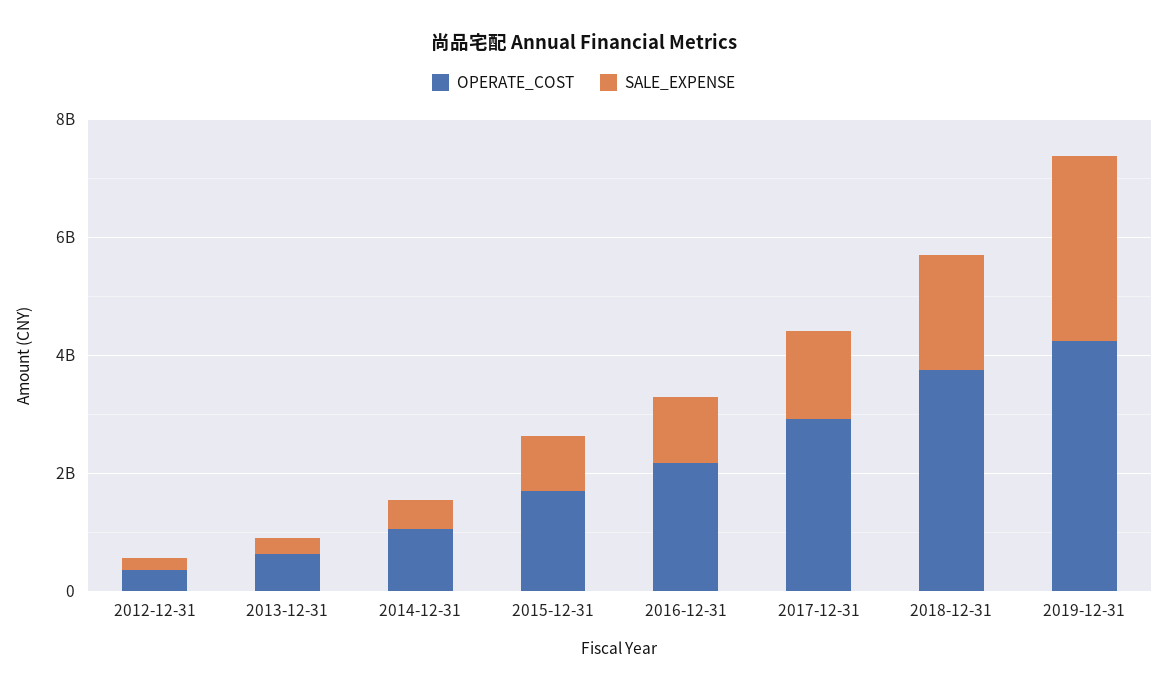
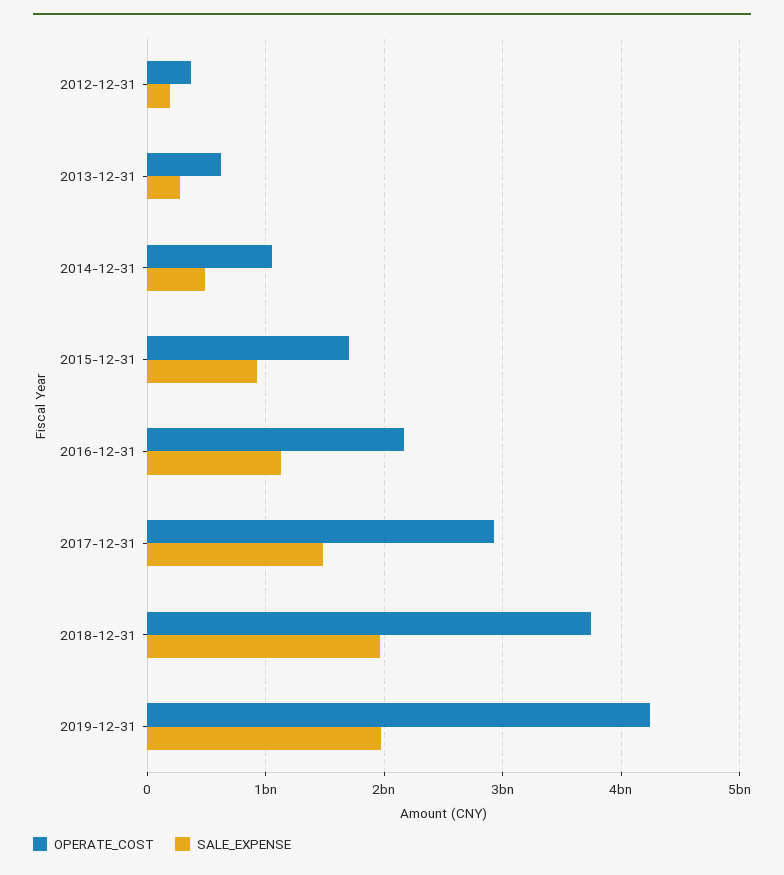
  {
    "OPERATE_COST": {
      "2012-12-31": 400000000,
      "2013-12-31": 600000000,
      "2014-12-31": 1100000000,
      "2015-12-31": 1700000000,
      "2016-12-31": 2200000000,
      "2017-12-31": 2900000000,
      "2018-12-31": 3700000000,
      "2019-12-31": 4200000000
    },
    "SALE_EXPENSE": {
      "2012-12-31": 200000000,
      "2013-12-31": 300000000,
      "2014-12-31": 500000000,
      "2015-12-31": 900000000,
      "2016-12-31": 1100000000,
      "2017-12-31": 1500000000,
      "2018-12-31": 2000000000,
-     "2019-12-31": 3000000000
+     "2019-12-31": 2000000000
    }
  }

